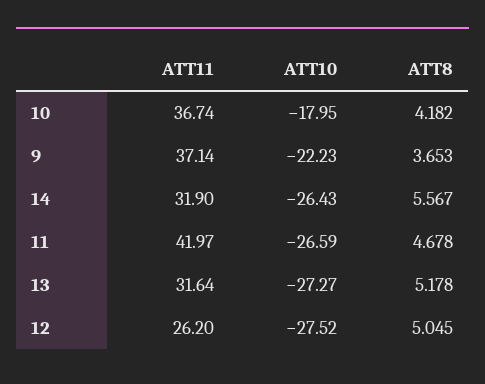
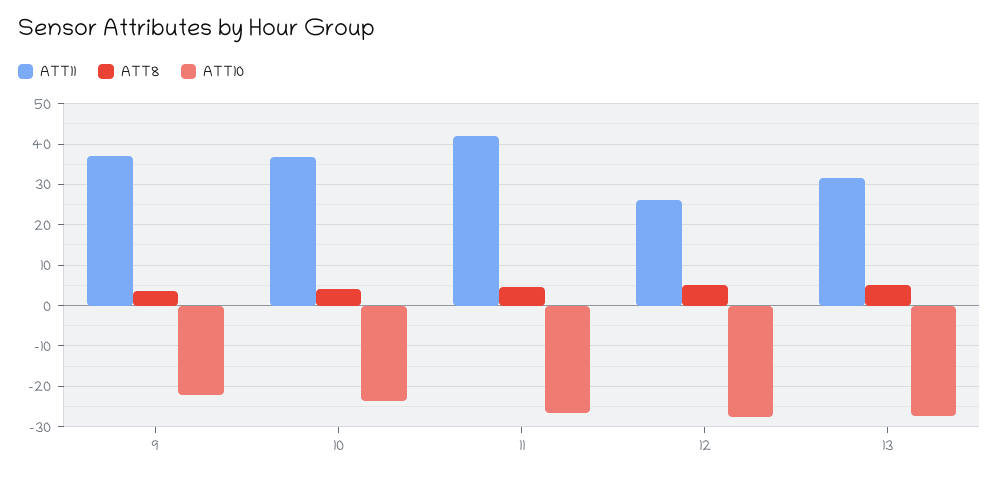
  {
    "ATT11": {
      "10": 36.74,
      "9": 37.14,
-     "14": 31.9,
      "11": 41.97,
      "13": 31.64,
      "12": 26.2
    },
    "ATT10": {
-     "10": -17.95,
+     "10": -24,
      "9": -22.23,
-     "14": -26.43,
      "11": -26.59,
      "13": -27.27,
      "12": -27.52
    },
    "ATT8": {
      "10": 4.182,
      "9": 3.653,
-     "14": 5.567,
      "11": 4.678,
      "13": 5.178,
      "12": 5.045
    }
  }

